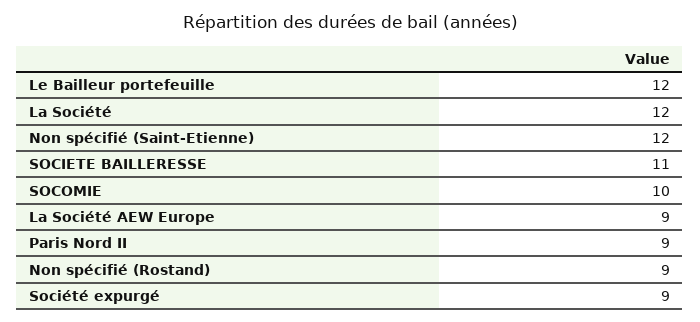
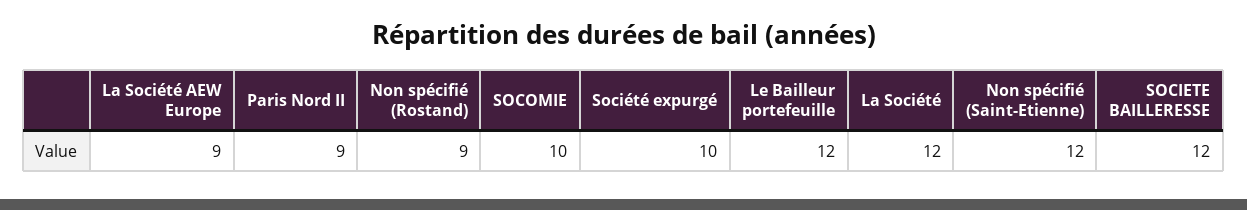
  {
    "Le Bailleur portefeuille": 12,
    "La Société": 12,
    "Non spécifié (Saint-Etienne)": 12,
-   "SOCIETE BAILLERESSE": 11,
+   "SOCIETE BAILLERESSE": 12,
    "SOCOMIE": 10,
    "La Société AEW Europe": 9,
    "Paris Nord II": 9,
    "Non spécifié (Rostand)": 9,
-   "Société expurgé": 9
+   "Société expurgé": 10
  }

